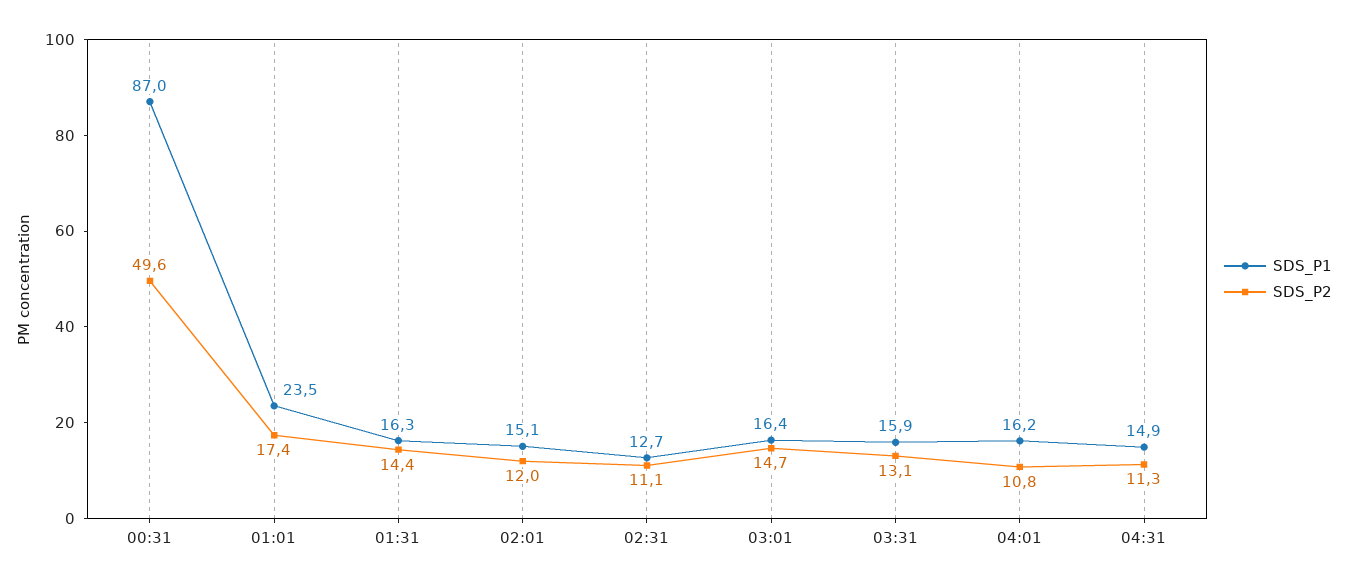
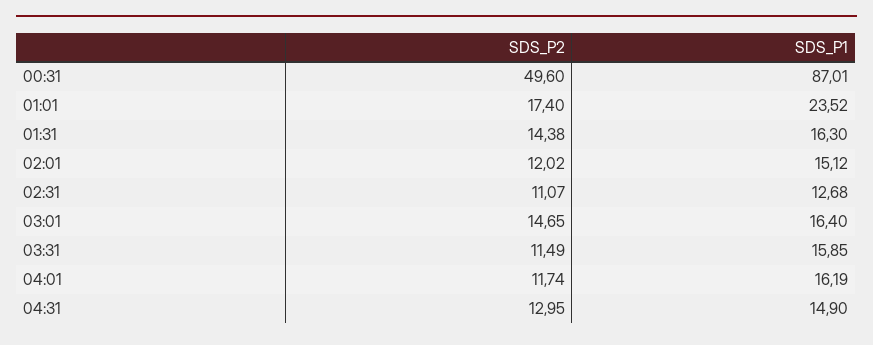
  {
    "SDS_P1": {
      "00:31": 87.01,
      "01:01": 23.52,
      "01:31": 16.3,
      "02:01": 15.12,
      "02:31": 12.68,
      "03:01": 16.4,
      "03:31": 15.85,
      "04:01": 16.19,
      "04:31": 14.9
    },
    "SDS_P2": {
      "00:31": 49.6,
      "01:01": 17.4,
      "01:31": 14.38,
      "02:01": 12.02,
      "02:31": 11.07,
      "03:01": 14.65,
-     "03:31": 13.1,
+     "03:31": 11.49,
-     "04:01": 10.8,
+     "04:01": 11.74,
-     "04:31": 11.3
+     "04:31": 12.95
    }
  }

